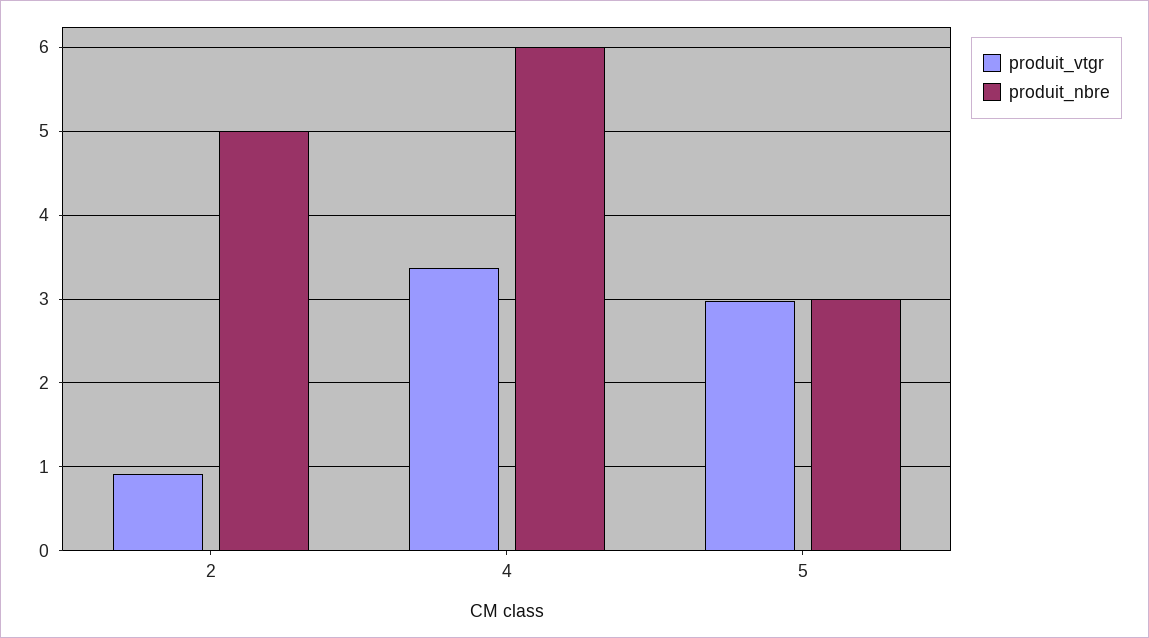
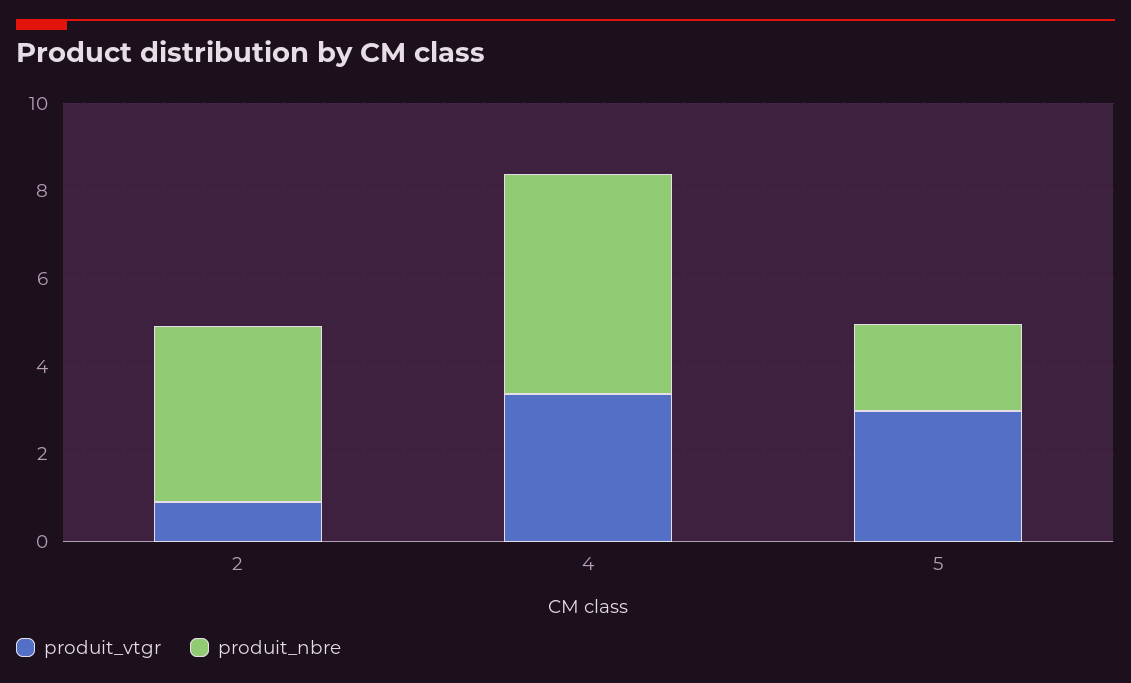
  {
    "produit_vtgr": {
      "2": 0.9,
      "4": 3.4,
      "5": 3
    },
    "produit_nbre": {
-     "2": 5,
+     "2": 4,
-     "4": 6,
+     "4": 5,
-     "5": 3
+     "5": 2
    }
  }

